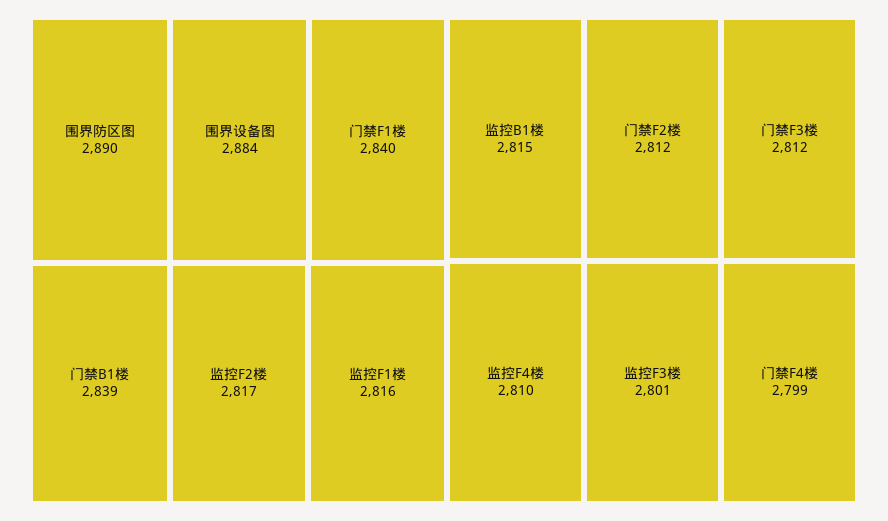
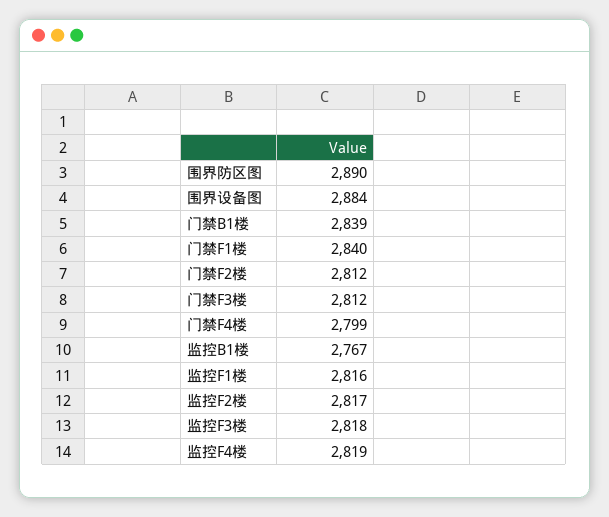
  {
    "围界防区图": 2890,
    "围界设备图": 2884,
    "门禁F1楼": 2840,
    "门禁B1楼": 2839,
    "监控F2楼": 2817,
    "监控F1楼": 2816,
-   "监控B1楼": 2815,
+   "监控B1楼": 2767,
    "门禁F2楼": 2812,
    "门禁F3楼": 2812,
-   "监控F4楼": 2810,
+   "监控F4楼": 2819,
-   "监控F3楼": 2801,
+   "监控F3楼": 2818,
    "门禁F4楼": 2799
  }

